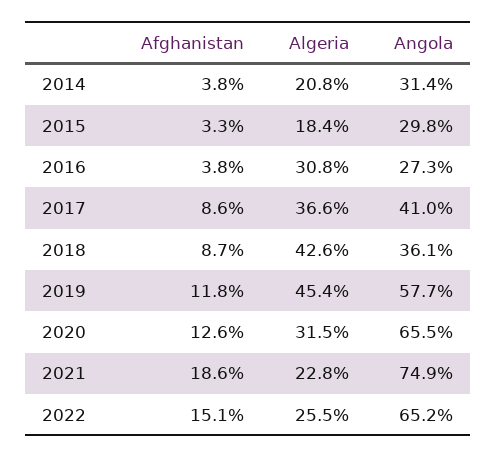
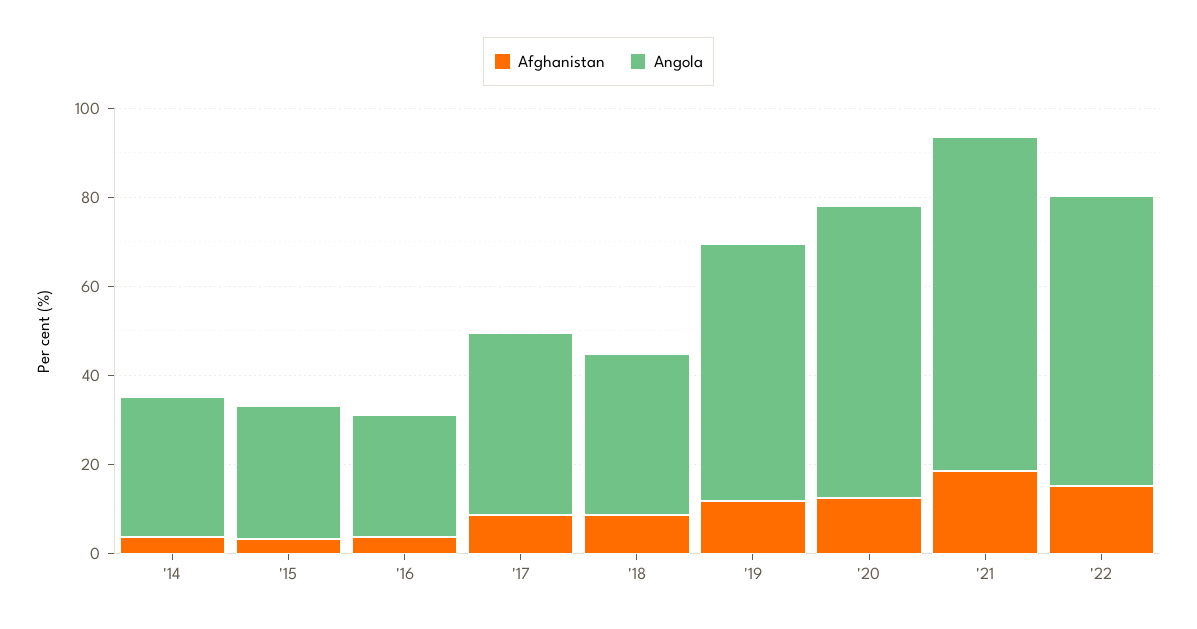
  {
    "Afghanistan": {
      "2014": 3.8,
      "2015": 3.3,
      "2016": 3.8,
      "2017": 8.6,
      "2018": 8.7,
      "2019": 11.8,
      "2020": 12.6,
      "2021": 18.6,
      "2022": 15.1
    },
-   "Algeria": {
-     "2014": 20.8,
-     "2015": 18.4,
-     "2016": 30.8,
-     "2017": 36.6,
-     "2018": 42.6,
-     "2019": 45.4,
-     "2020": 31.5,
-     "2021": 22.8,
-     "2022": 25.5
-   },
    "Angola": {
      "2014": 31.4,
      "2015": 29.8,
      "2016": 27.3,
      "2017": 41,
      "2018": 36.1,
      "2019": 57.7,
      "2020": 65.5,
      "2021": 74.9,
      "2022": 65.2
    }
  }

